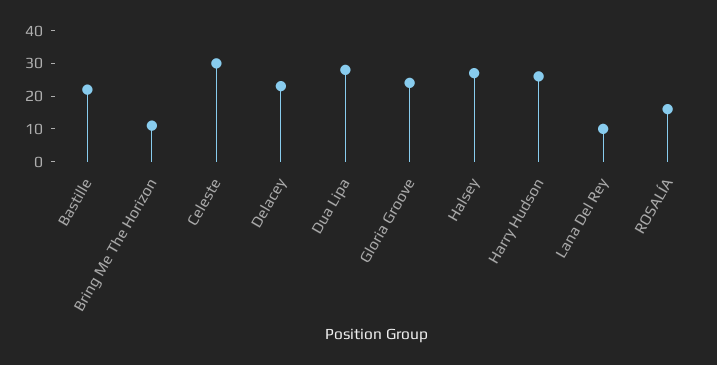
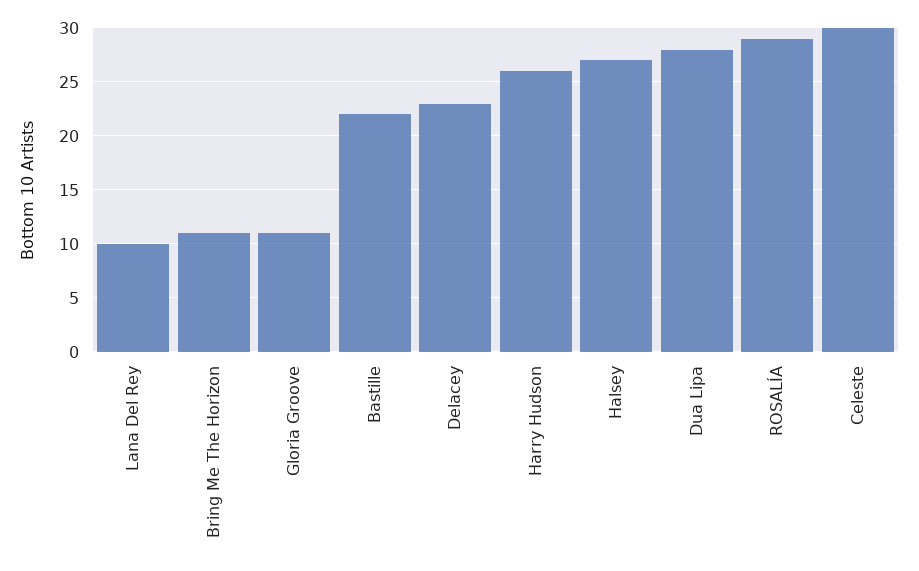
  {
    "Bastille": 22,
    "Bring Me The Horizon": 11,
    "Celeste": 30,
    "Delacey": 23,
    "Dua Lipa": 28,
-   "Gloria Groove": 25,
+   "Gloria Groove": 11,
    "Halsey": 27,
    "Harry Hudson": 26,
    "Lana Del Rey": 10,
-   "ROSALÍA": 15
+   "ROSALÍA": 29
  }

